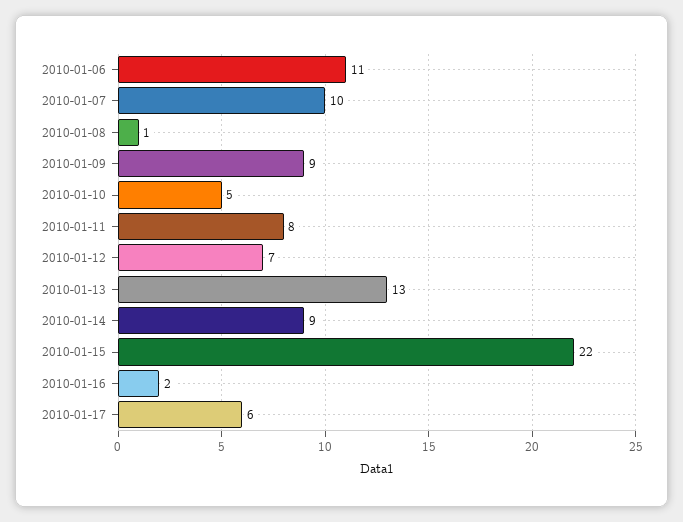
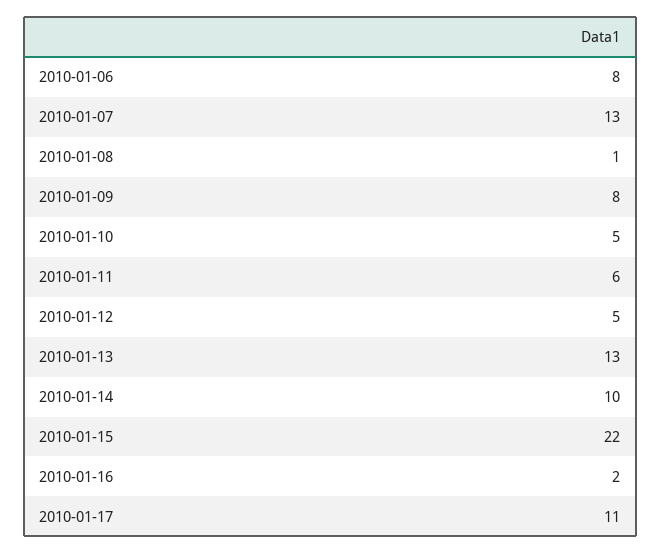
  {
-   "2010-01-06": 11,
+   "2010-01-06": 8,
-   "2010-01-07": 10,
+   "2010-01-07": 13,
    "2010-01-08": 1,
-   "2010-01-09": 9,
+   "2010-01-09": 8,
    "2010-01-10": 5,
-   "2010-01-11": 8,
+   "2010-01-11": 6,
-   "2010-01-12": 7,
+   "2010-01-12": 5,
    "2010-01-13": 13,
-   "2010-01-14": 9,
+   "2010-01-14": 10,
    "2010-01-15": 22,
    "2010-01-16": 2,
-   "2010-01-17": 6
+   "2010-01-17": 11
  }

